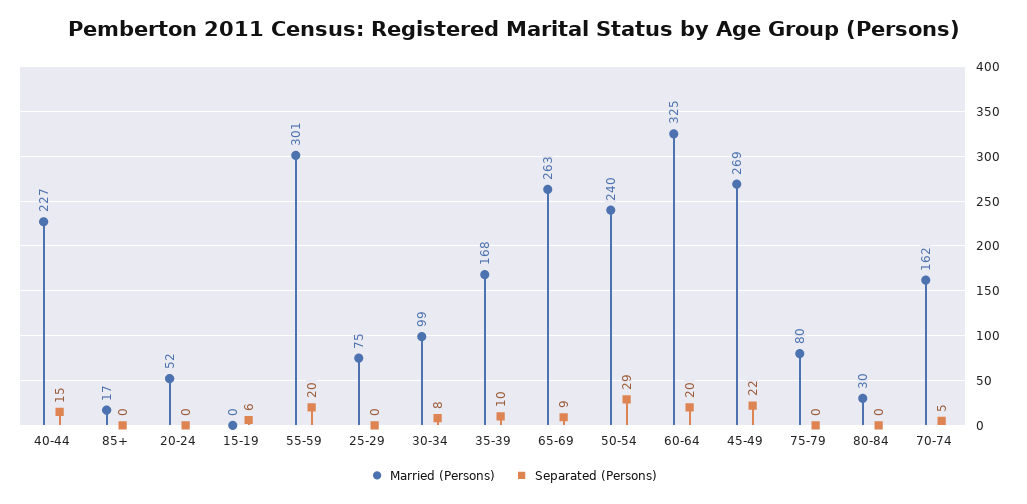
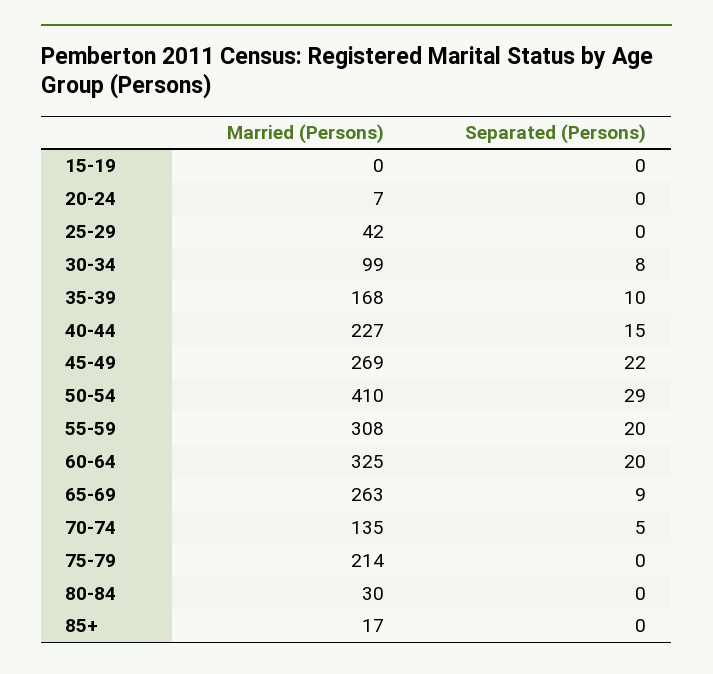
  {
    "Married (Persons)": {
      "40-44": 227,
      "85+": 17,
-     "20-24": 52,
+     "20-24": 7,
      "15-19": 0,
-     "55-59": 301,
+     "55-59": 308,
-     "25-29": 75,
+     "25-29": 42,
      "30-34": 99,
      "35-39": 168,
      "65-69": 263,
-     "50-54": 240,
+     "50-54": 410,
      "60-64": 325,
      "45-49": 269,
-     "75-79": 80,
+     "75-79": 214,
      "80-84": 30,
-     "70-74": 162
+     "70-74": 135
    },
    "Separated (Persons)": {
      "40-44": 15,
      "85+": 0,
      "20-24": 0,
-     "15-19": 6,
+     "15-19": 0,
      "55-59": 20,
      "25-29": 0,
      "30-34": 8,
      "35-39": 10,
      "65-69": 9,
      "50-54": 29,
      "60-64": 20,
      "45-49": 22,
      "75-79": 0,
      "80-84": 0,
      "70-74": 5
    }
  }

